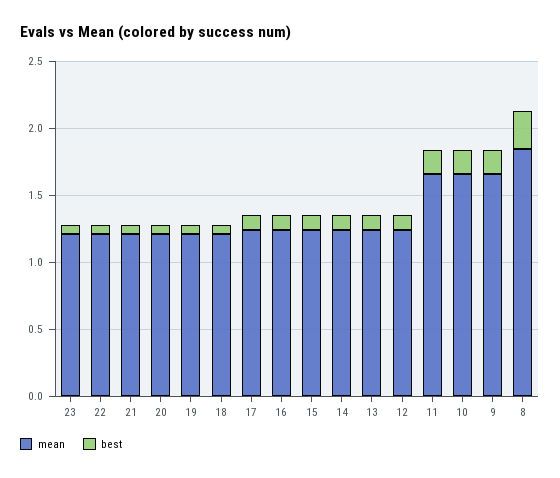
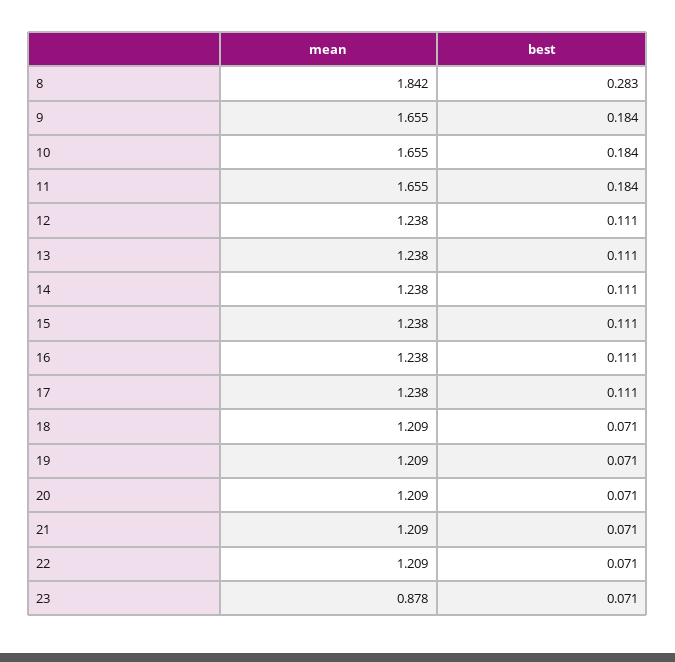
  {
    "mean": {
-     "23": 1.2,
+     "23": 0.878,
      "22": 1.209,
      "21": 1.209,
      "20": 1.209,
      "19": 1.209,
      "18": 1.209,
      "17": 1.238,
      "16": 1.238,
      "15": 1.238,
      "14": 1.238,
      "13": 1.238,
      "12": 1.238,
      "11": 1.655,
      "10": 1.655,
      "9": 1.655,
      "8": 1.842
    },
    "best": {
      "23": 0.071,
      "22": 0.071,
      "21": 0.071,
      "20": 0.071,
      "19": 0.071,
      "18": 0.071,
      "17": 0.111,
      "16": 0.111,
      "15": 0.111,
      "14": 0.111,
      "13": 0.111,
      "12": 0.111,
      "11": 0.184,
      "10": 0.184,
      "9": 0.184,
      "8": 0.283
    }
  }

